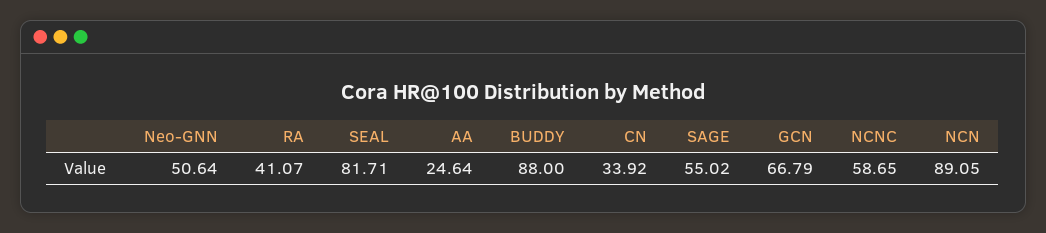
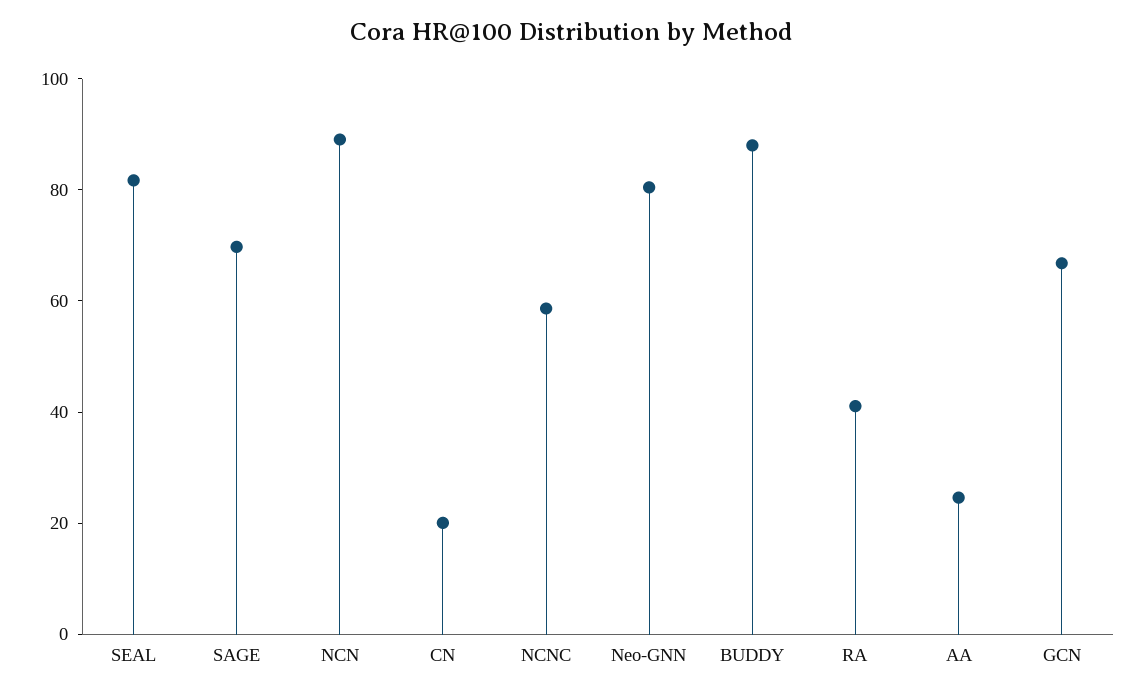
  {
-   "Neo-GNN": 50.64,
+   "Neo-GNN": 80,
    "RA": 41.07,
    "SEAL": 81.71,
    "AA": 24.64,
    "BUDDY": 88,
-   "CN": 33.92,
+   "CN": 20,
-   "SAGE": 55.02,
+   "SAGE": 70,
    "GCN": 66.79,
    "NCNC": 58.65,
    "NCN": 89.05
  }

